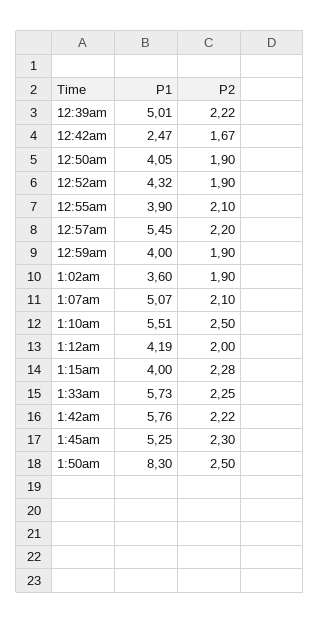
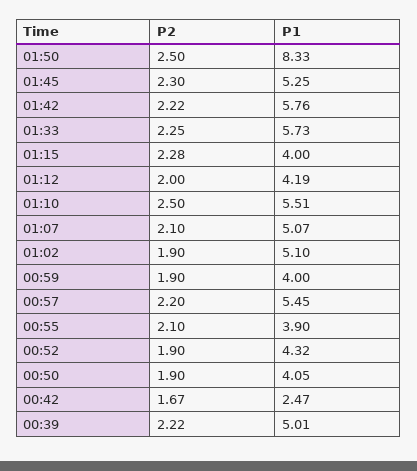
  {
    "P1": {
      "12:39am": 5.01,
      "12:42am": 2.47,
      "12:50am": 4.05,
      "12:52am": 4.32,
      "12:55am": 3.9,
      "12:57am": 5.45,
      "12:59am": 4,
-     "1:02am": 3.6,
+     "1:02am": 5.1,
      "1:07am": 5.07,
      "1:10am": 5.51,
      "1:12am": 4.19,
      "1:15am": 4,
      "1:33am": 5.73,
      "1:42am": 5.76,
      "1:45am": 5.25,
-     "1:50am": 8.3
+     "1:50am": 8.33
    },
    "P2": {
      "12:39am": 2.22,
      "12:42am": 1.67,
      "12:50am": 1.9,
      "12:52am": 1.9,
      "12:55am": 2.1,
      "12:57am": 2.2,
      "12:59am": 1.9,
      "1:02am": 1.9,
      "1:07am": 2.1,
      "1:10am": 2.5,
      "1:12am": 2,
      "1:15am": 2.28,
      "1:33am": 2.25,
      "1:42am": 2.22,
      "1:45am": 2.3,
      "1:50am": 2.5
    }
  }

